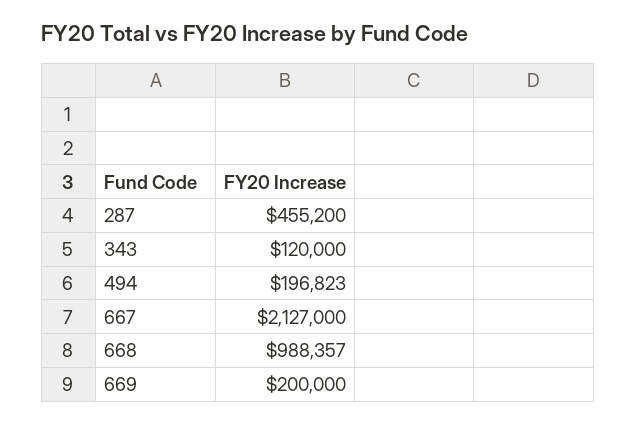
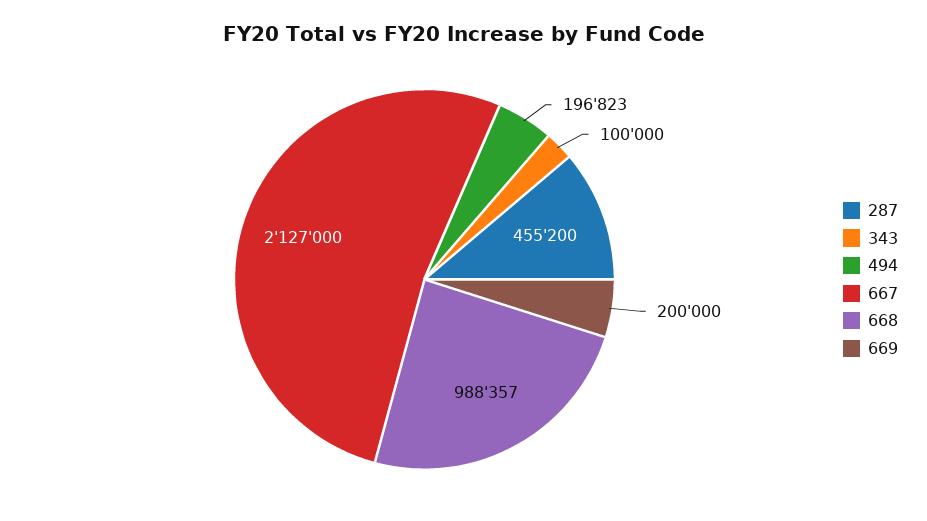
  {
    "287": 455200,
-   "343": 120000,
+   "343": 100000,
    "494": 196823,
    "667": 2127000,
    "668": 988357,
    "669": 200000
  }

